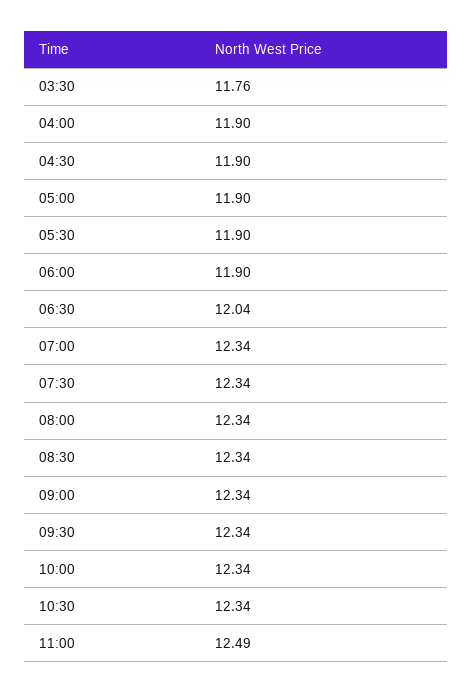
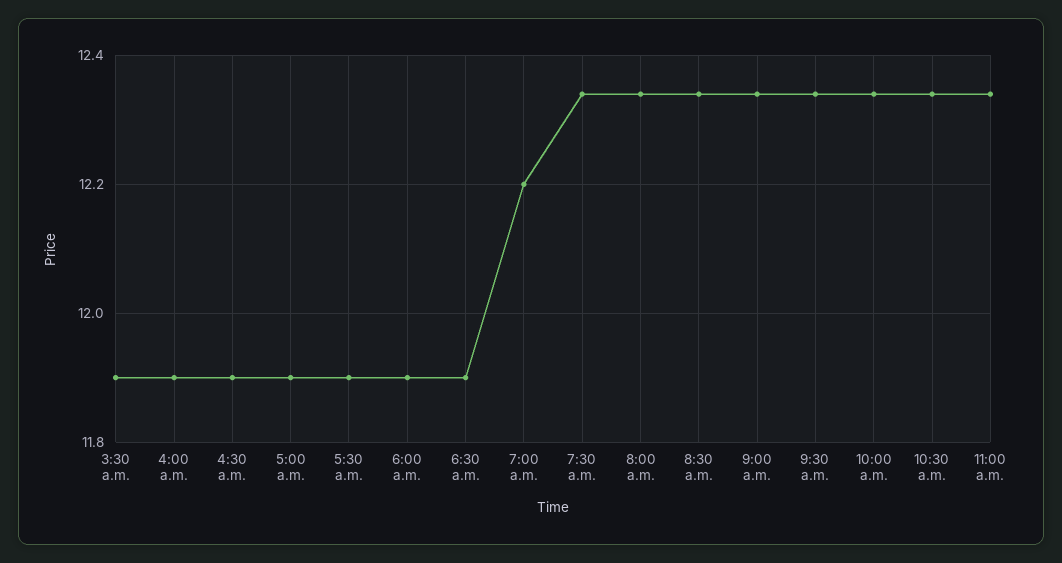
  {
-   "03:30": 11.76,
+   "03:30": 11.9,
    "04:00": 11.9,
    "04:30": 11.9,
    "05:00": 11.9,
    "05:30": 11.9,
    "06:00": 11.9,
-   "06:30": 12.04,
+   "06:30": 11.9,
-   "07:00": 12.34,
+   "07:00": 12.2,
    "07:30": 12.34,
    "08:00": 12.34,
    "08:30": 12.34,
    "09:00": 12.34,
    "09:30": 12.34,
    "10:00": 12.34,
    "10:30": 12.34,
-   "11:00": 12.49
+   "11:00": 12.35
  }

